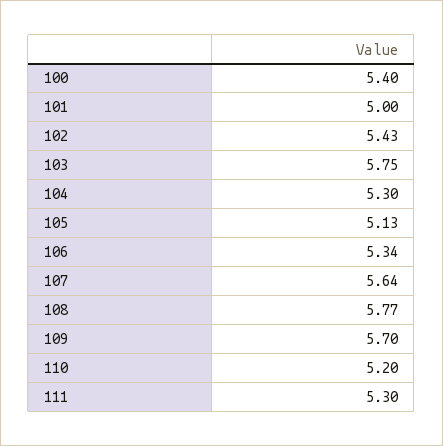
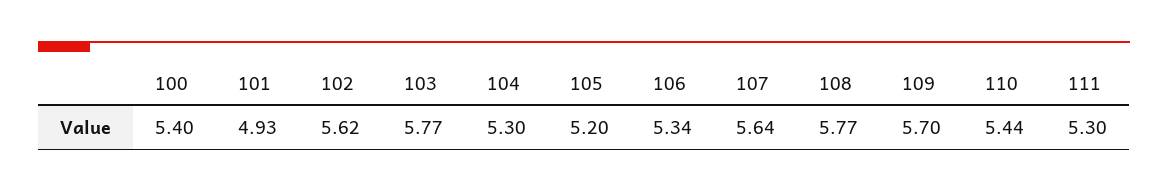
  {
    "100": 5.4,
-   "101": 5,
+   "101": 4.93,
-   "102": 5.43,
+   "102": 5.62,
-   "103": 5.75,
+   "103": 5.77,
    "104": 5.3,
-   "105": 5.13,
+   "105": 5.2,
    "106": 5.34,
    "107": 5.64,
    "108": 5.77,
    "109": 5.7,
-   "110": 5.2,
+   "110": 5.44,
    "111": 5.3
  }

